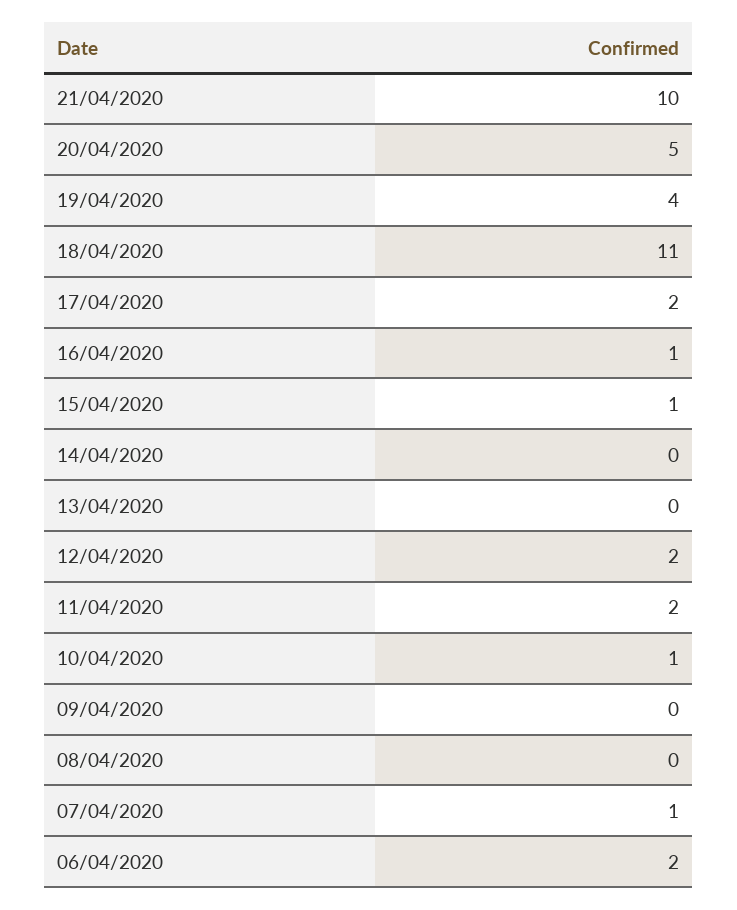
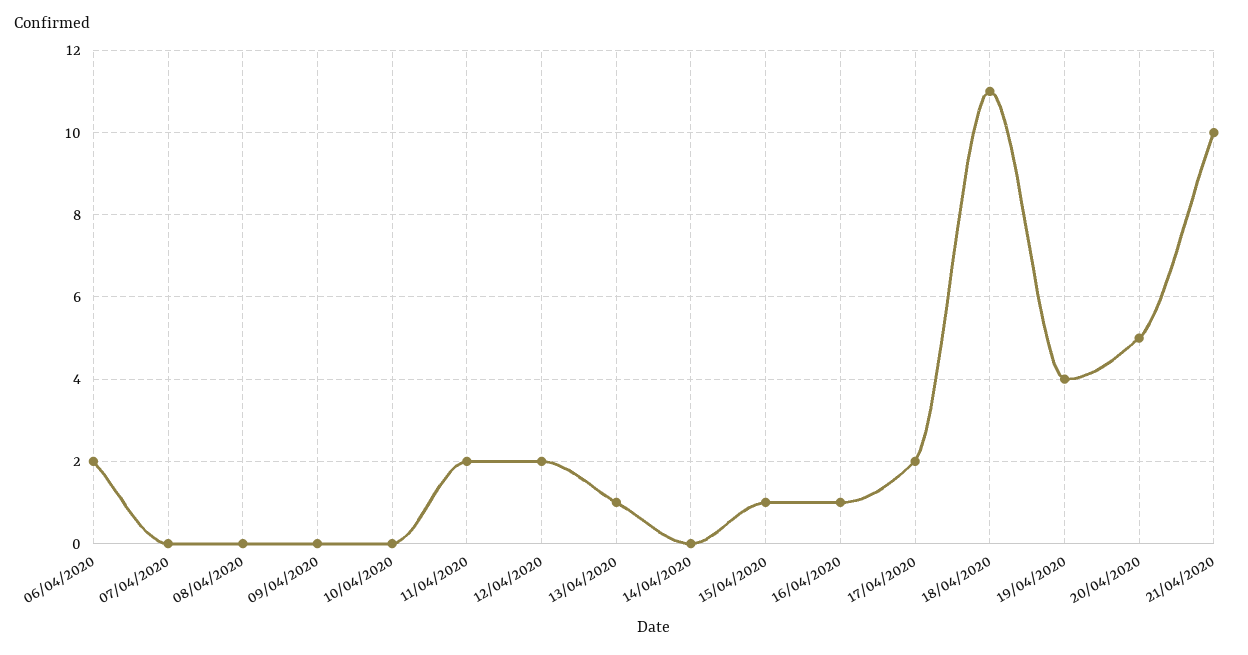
  {
    "21/04/2020": 10,
    "20/04/2020": 5,
    "19/04/2020": 4,
    "18/04/2020": 11,
    "17/04/2020": 2,
    "16/04/2020": 1,
    "15/04/2020": 1,
    "14/04/2020": 0,
-   "13/04/2020": 0,
+   "13/04/2020": 1,
    "12/04/2020": 2,
    "11/04/2020": 2,
-   "10/04/2020": 1,
+   "10/04/2020": 0,
    "09/04/2020": 0,
    "08/04/2020": 0,
-   "07/04/2020": 1,
+   "07/04/2020": 0,
    "06/04/2020": 2
  }

